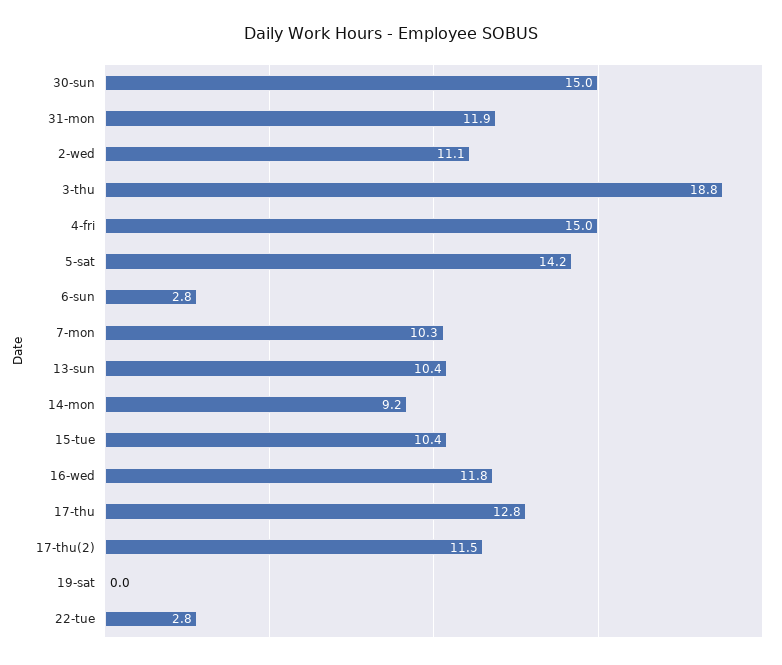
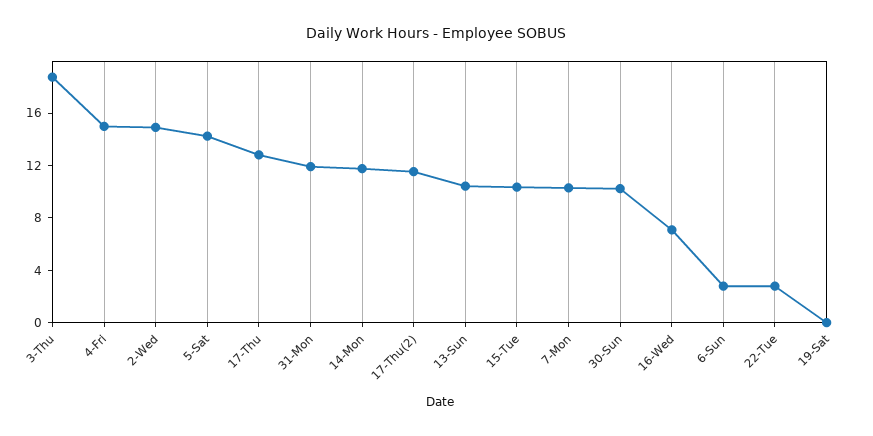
  {
-   "30-sun": 15,
+   "30-sun": 10,
    "31-mon": 11.9,
-   "2-wed": 11.1,
+   "2-wed": 15,
    "3-thu": 18.8,
    "4-fri": 15,
    "5-sat": 14.2,
    "6-sun": 2.8,
    "7-mon": 10.3,
    "13-sun": 10.4,
-   "14-mon": 9.2,
+   "14-mon": 12,
    "15-tue": 10.4,
-   "16-wed": 11.8,
+   "16-wed": 7,
    "17-thu": 12.8,
    "17-thu(2)": 11.5,
    "19-sat": 0,
    "22-tue": 2.8
  }

